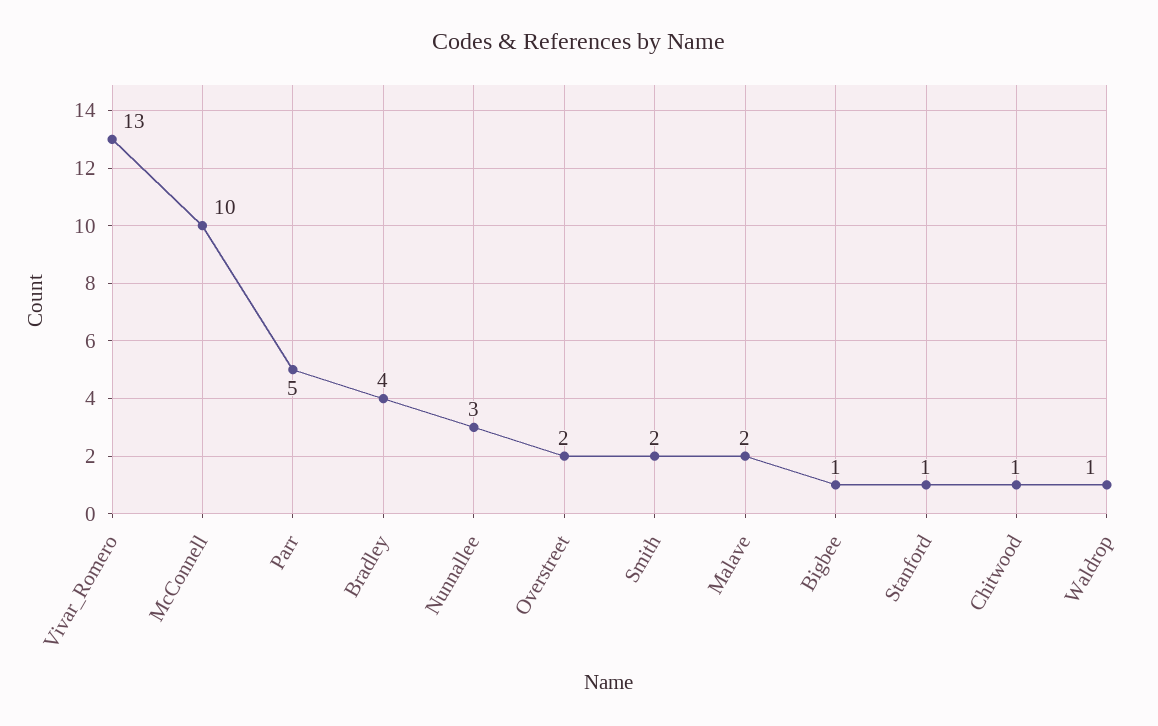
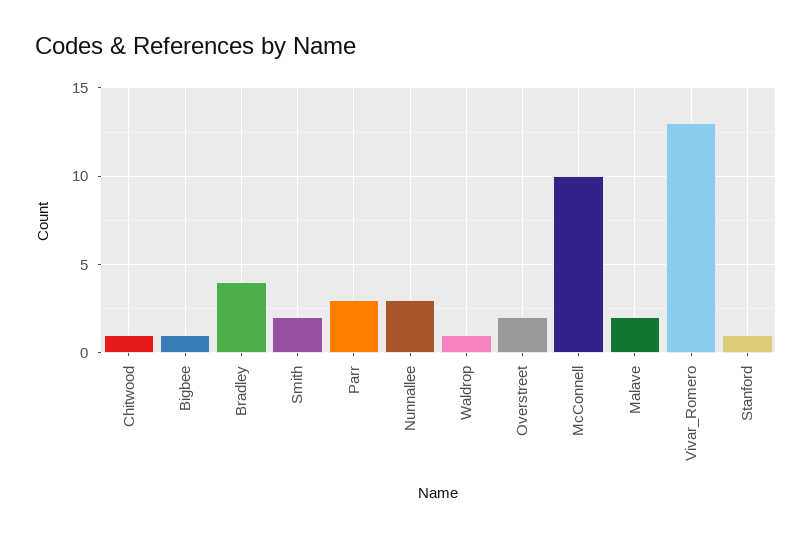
  {
    "Vivar_Romero": 13,
    "McConnell": 10,
-   "Parr": 5,
+   "Parr": 3,
    "Bradley": 4,
    "Nunnallee": 3,
    "Overstreet": 2,
    "Smith": 2,
    "Malave": 2,
    "Bigbee": 1,
    "Stanford": 1,
    "Chitwood": 1,
    "Waldrop": 1
  }

